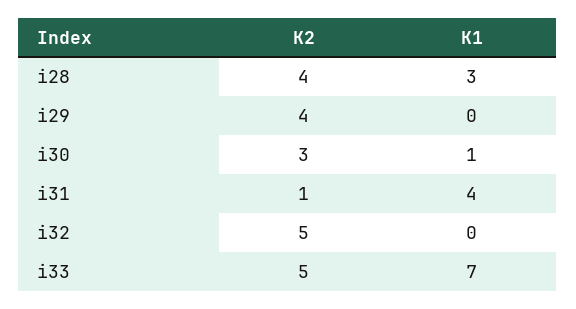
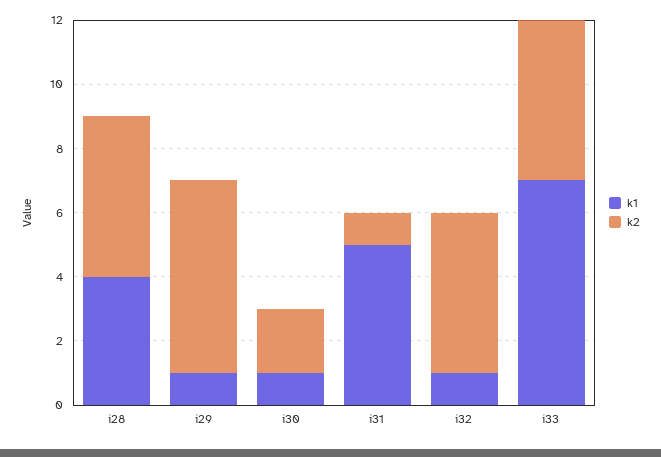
  {
    "K2": {
-     "i28": 4,
+     "i28": 5,
-     "i29": 4,
+     "i29": 6,
-     "i30": 3,
+     "i30": 2,
      "i31": 1,
      "i32": 5,
      "i33": 5
    },
    "K1": {
-     "i28": 3,
+     "i28": 4,
-     "i29": 0,
+     "i29": 1,
      "i30": 1,
-     "i31": 4,
+     "i31": 5,
-     "i32": 0,
+     "i32": 1,
      "i33": 7
    }
  }

